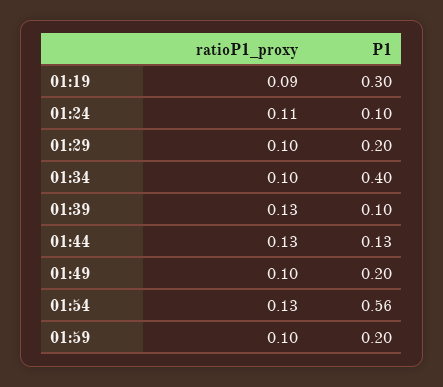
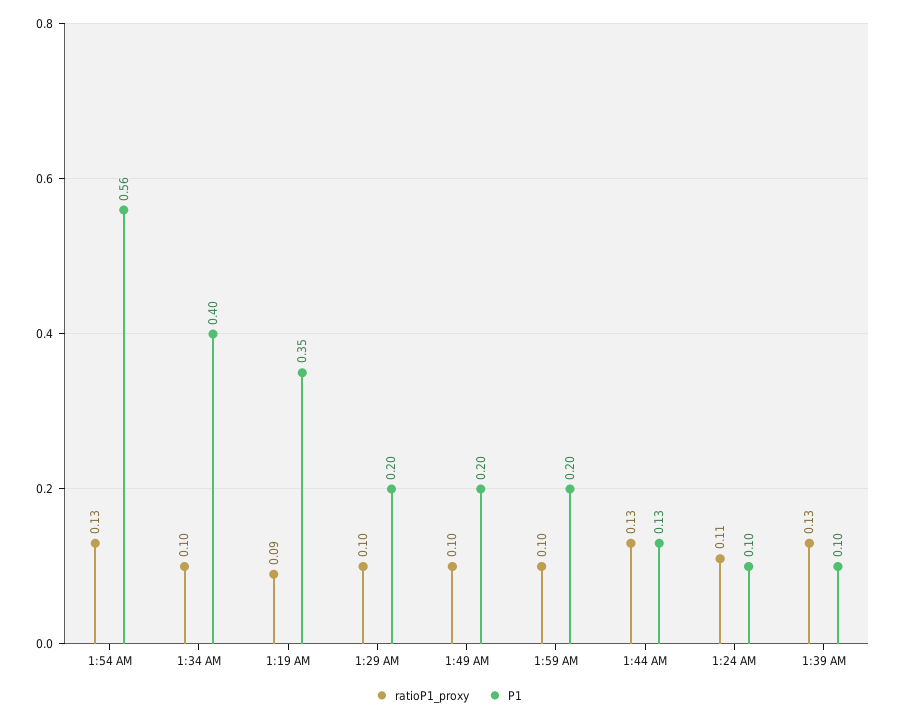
  {
    "ratioP1_proxy": {
      "01:19": 0.09,
      "01:24": 0.11,
      "01:29": 0.1,
      "01:34": 0.1,
      "01:39": 0.13,
      "01:44": 0.13,
      "01:49": 0.1,
      "01:54": 0.13,
      "01:59": 0.1
    },
    "P1": {
-     "01:19": 0.3,
+     "01:19": 0.35,
      "01:24": 0.1,
      "01:29": 0.2,
      "01:34": 0.4,
      "01:39": 0.1,
      "01:44": 0.13,
      "01:49": 0.2,
      "01:54": 0.56,
      "01:59": 0.2
    }
  }

